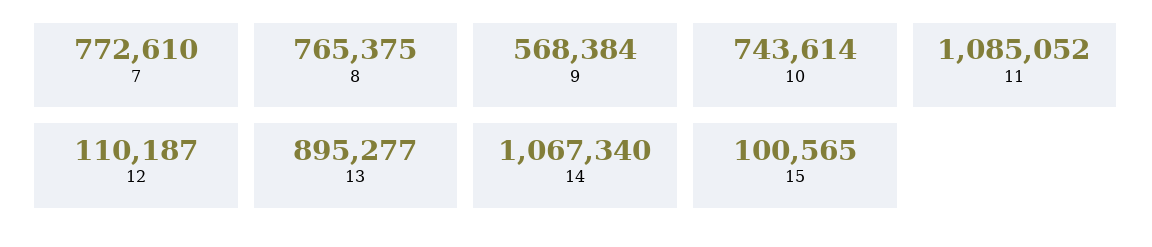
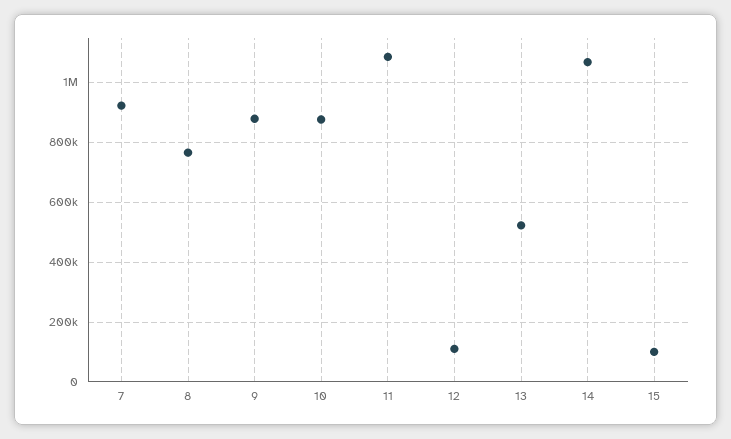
  {
-   "7": 772610,
+   "7": 925000,
    "8": 765375,
-   "9": 568384,
+   "9": 875000,
-   "10": 743614,
+   "10": 875000,
    "11": 1085052,
    "12": 110187,
-   "13": 895277,
+   "13": 525000,
    "14": 1067340,
    "15": 100565
  }

